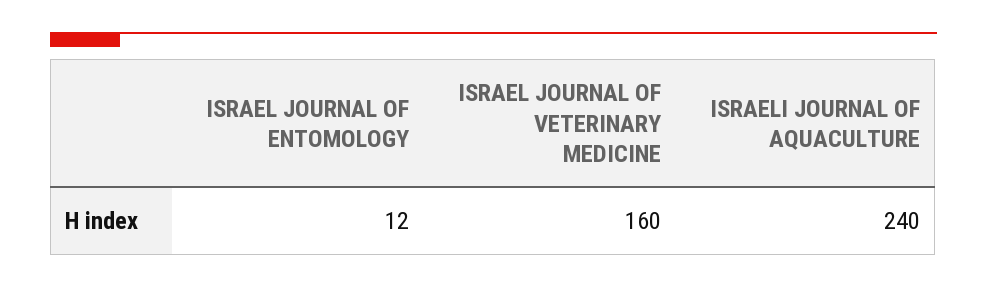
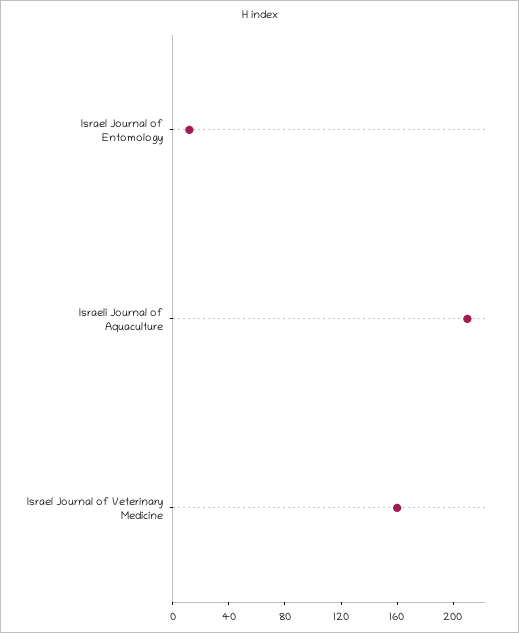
  {
    "ISRAEL JOURNAL OF ENTOMOLOGY": 12,
    "ISRAEL JOURNAL OF VETERINARY MEDICINE": 160,
-   "ISRAELI JOURNAL OF AQUACULTURE": 240
+   "ISRAELI JOURNAL OF AQUACULTURE": 210
  }

